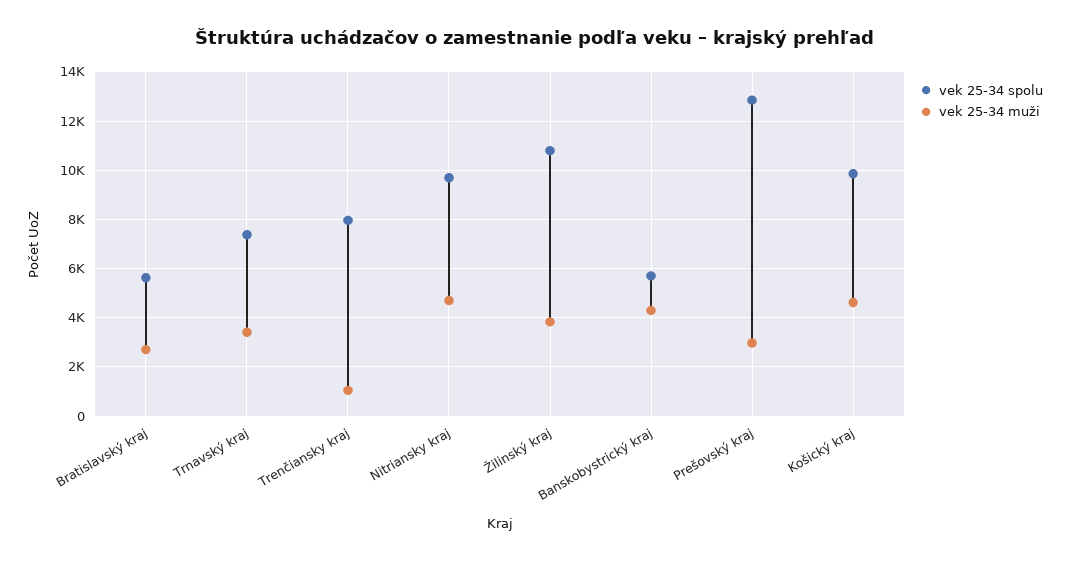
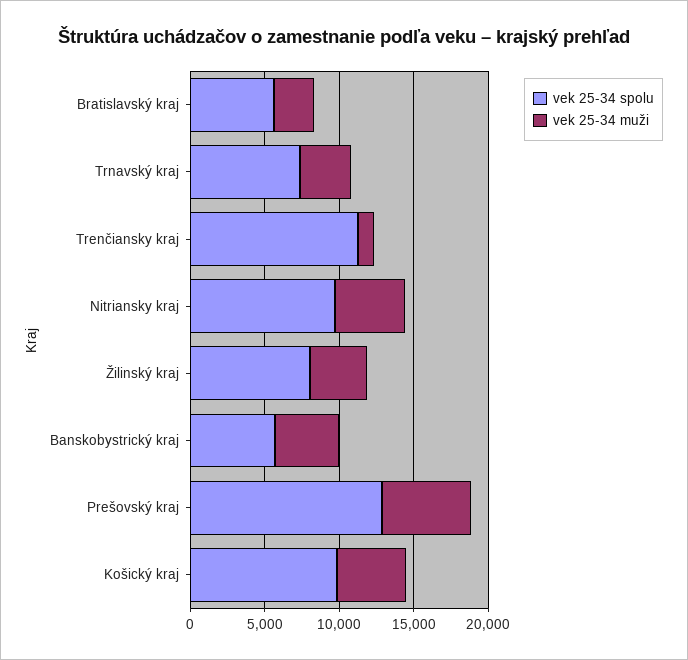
  {
    "vek 25-34 spolu": {
      "Bratislavský kraj": 5750,
      "Trnavský kraj": 7500,
-     "Trenčiansky kraj": 8000,
+     "Trenčiansky kraj": 11000,
      "Nitriansky kraj": 9750,
-     "Žilinský kraj": 10750,
+     "Žilinský kraj": 8000,
      "Banskobystrický kraj": 5750,
      "Prešovský kraj": 12750,
      "Košický kraj": 9750
    },
    "vek 25-34 muži": {
      "Bratislavský kraj": 2750,
      "Trnavský kraj": 3500,
      "Trenčiansky kraj": 1000,
      "Nitriansky kraj": 4750,
      "Žilinský kraj": 3750,
      "Banskobystrický kraj": 4250,
-     "Prešovský kraj": 3000,
+     "Prešovský kraj": 6000,
      "Košický kraj": 4500
    }
  }

